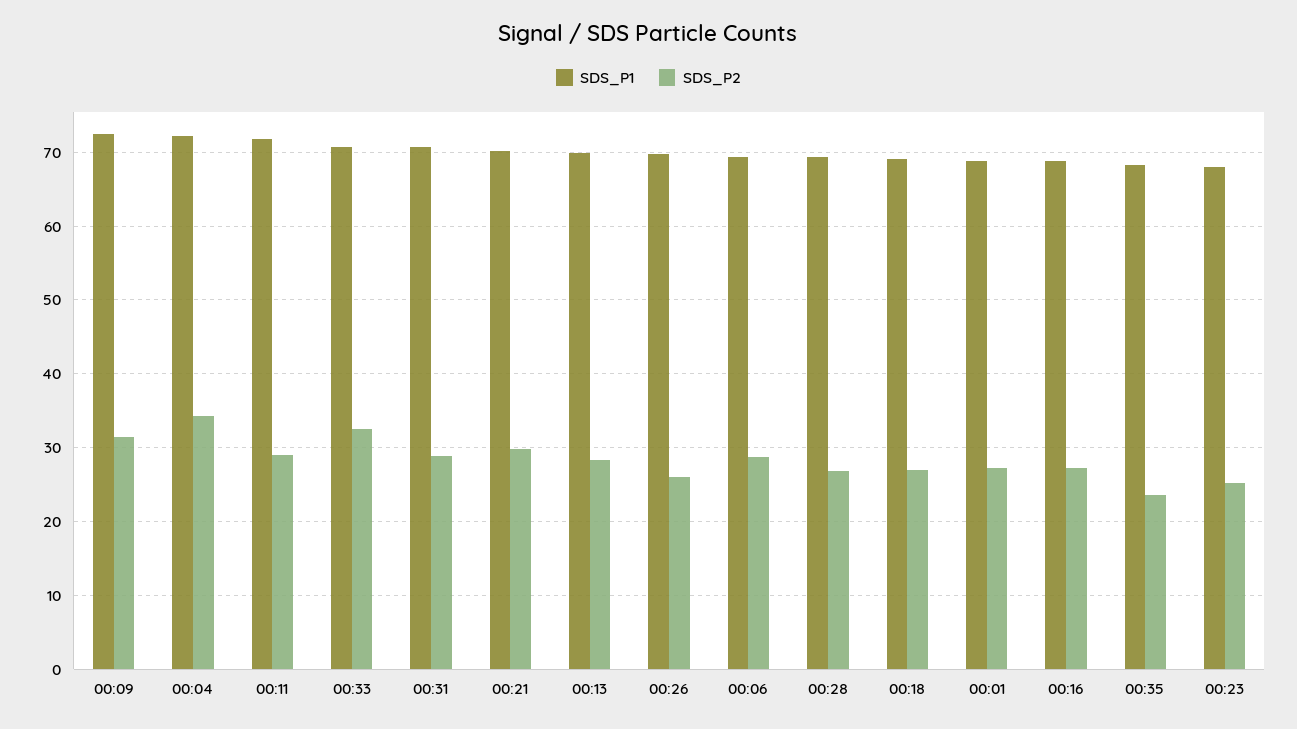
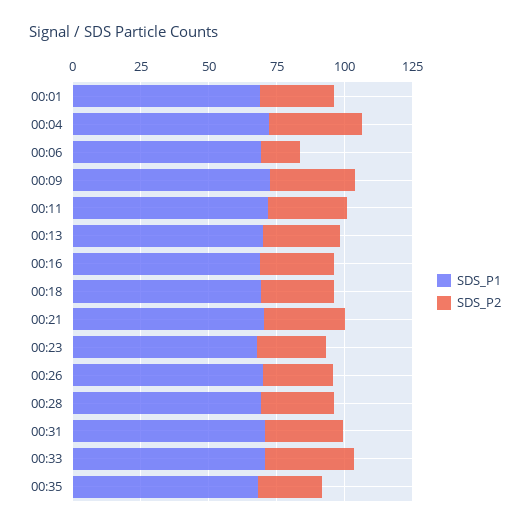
  {
    "SDS_P1": {
      "00:09": 72,
      "00:04": 72,
      "00:11": 72,
      "00:33": 71,
      "00:31": 71,
      "00:21": 70,
      "00:13": 70,
      "00:26": 70,
      "00:06": 69,
      "00:28": 69,
      "00:18": 69,
      "00:01": 69,
      "00:16": 69,
      "00:35": 68,
      "00:23": 68
    },
    "SDS_P2": {
      "00:09": 31,
      "00:04": 34,
      "00:11": 29,
      "00:33": 33,
      "00:31": 29,
      "00:21": 30,
      "00:13": 28,
      "00:26": 26,
-     "00:06": 29,
+     "00:06": 15,
      "00:28": 27,
      "00:18": 27,
      "00:01": 27,
      "00:16": 27,
      "00:35": 24,
      "00:23": 25
    }
  }

